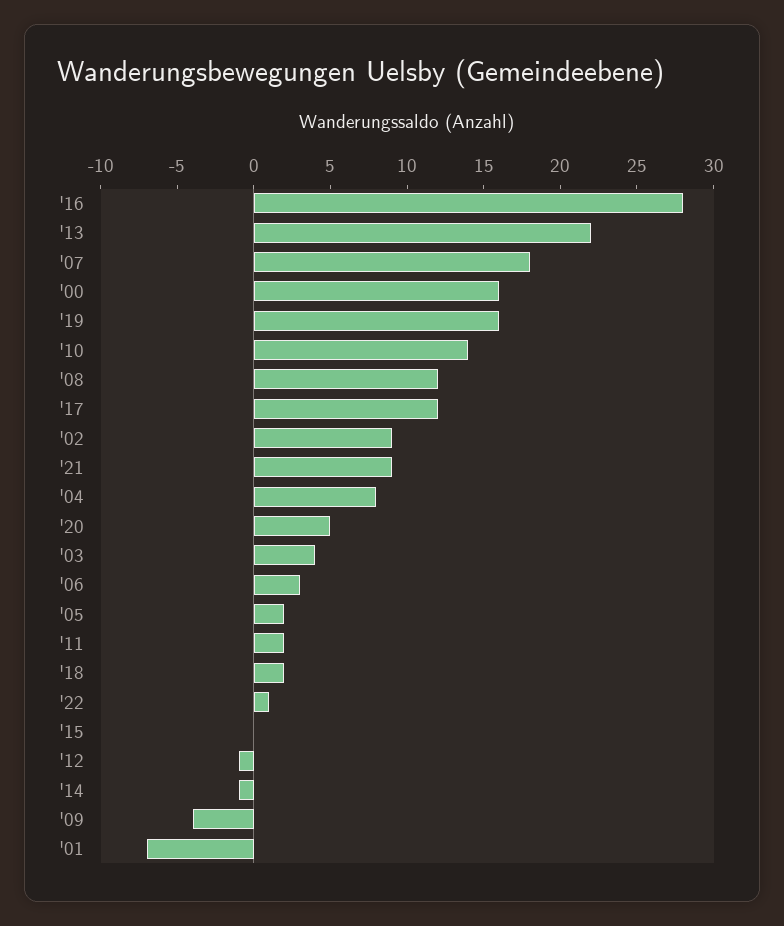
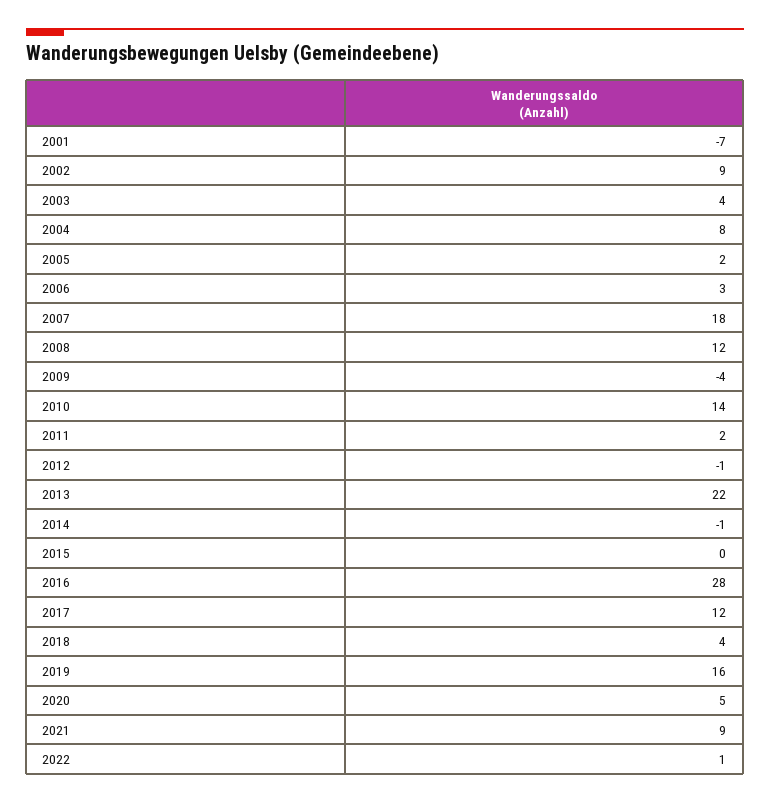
  {
    "'16": 28,
    "'13": 22,
    "'07": 18,
-   "'00": 16,
    "'19": 16,
    "'10": 14,
    "'08": 12,
    "'17": 12,
    "'02": 9,
    "'21": 9,
    "'04": 8,
    "'20": 5,
    "'03": 4,
    "'06": 3,
    "'05": 2,
    "'11": 2,
-   "'18": 2,
+   "'18": 4,
    "'22": 1,
    "'15": 0,
    "'12": -1,
    "'14": -1,
    "'09": -4,
    "'01": -7
  }

